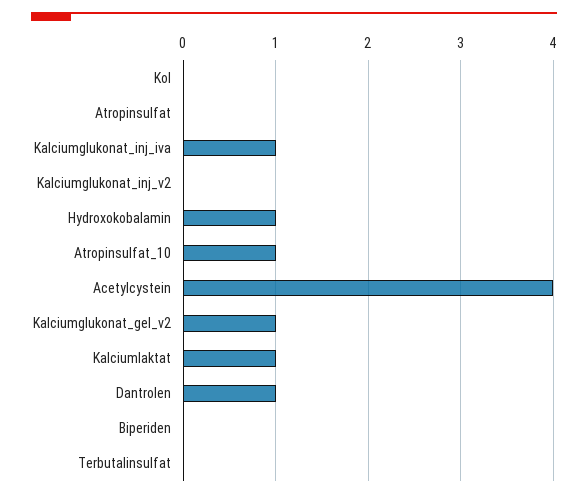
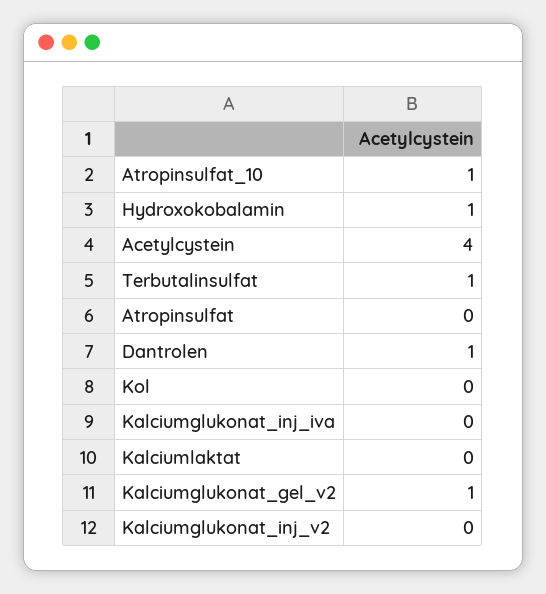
  {
    "Kol": 0,
    "Atropinsulfat": 0,
-   "Kalciumglukonat_inj_iva": 1,
+   "Kalciumglukonat_inj_iva": 0,
    "Kalciumglukonat_inj_v2": 0,
    "Hydroxokobalamin": 1,
    "Atropinsulfat_10": 1,
    "Acetylcystein": 4,
    "Kalciumglukonat_gel_v2": 1,
-   "Kalciumlaktat": 1,
+   "Kalciumlaktat": 0,
    "Dantrolen": 1,
-   "Biperiden": 0,
-   "Terbutalinsulfat": 0
+   "Terbutalinsulfat": 1
  }

